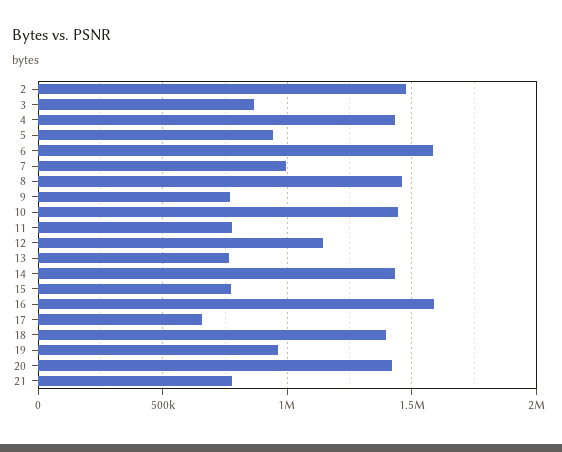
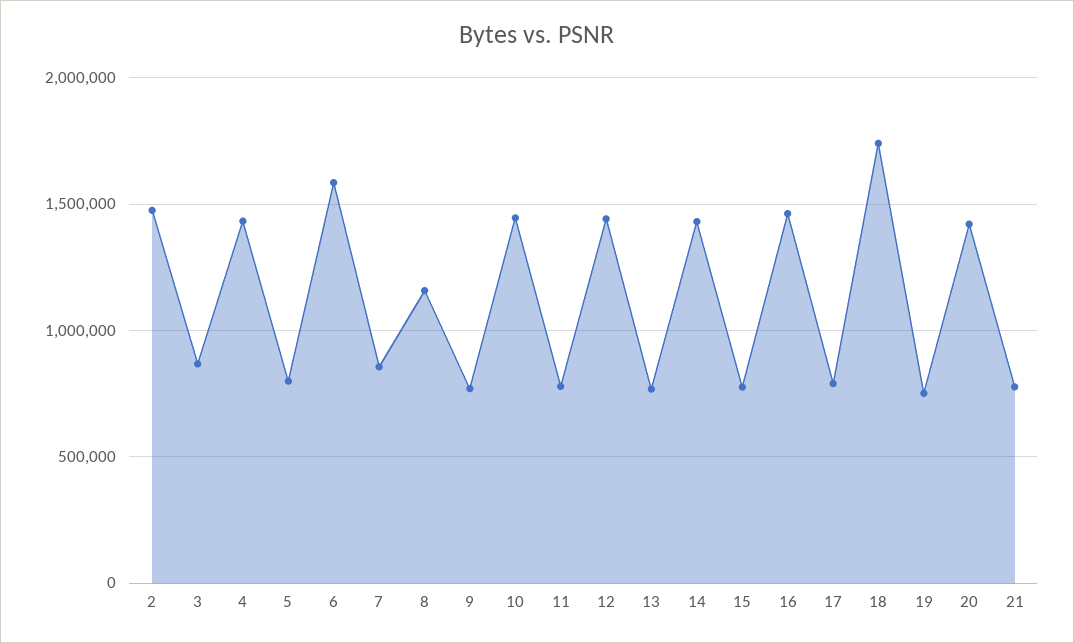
  {
    "2": 1500000,
    "3": 850000,
    "4": 1450000,
-   "5": 950000,
+   "5": 800000,
    "6": 1600000,
-   "7": 1000000,
+   "7": 850000,
-   "8": 1450000,
+   "8": 1150000,
    "9": 750000,
    "10": 1450000,
    "11": 800000,
-   "12": 1150000,
+   "12": 1450000,
    "13": 750000,
    "14": 1450000,
    "15": 800000,
-   "16": 1600000,
+   "16": 1450000,
-   "17": 650000,
+   "17": 800000,
-   "18": 1400000,
+   "18": 1750000,
-   "19": 950000,
+   "19": 750000,
    "20": 1400000,
    "21": 800000
  }

